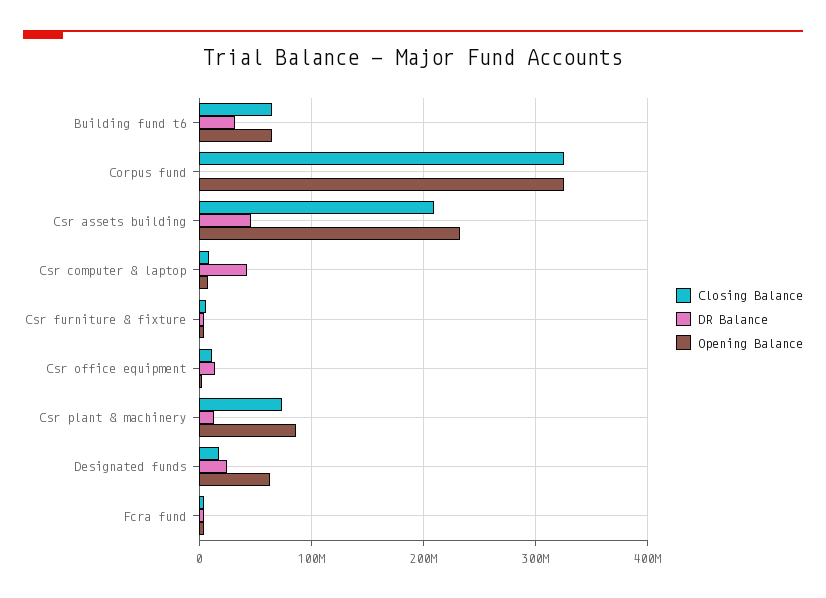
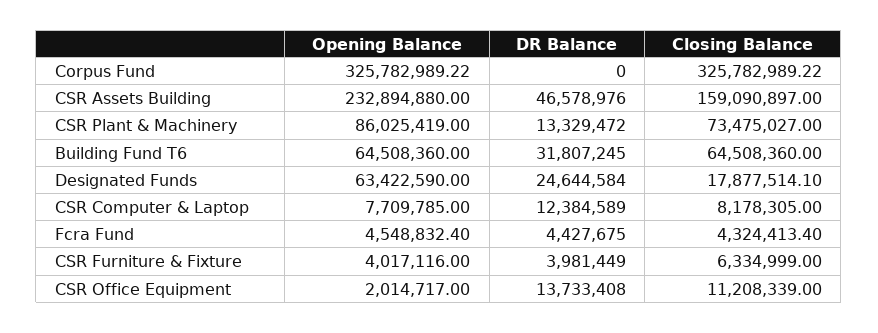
  {
    "Closing Balance": {
      "Building fund t6": 64508360,
      "Corpus fund": 325782989.22,
-     "Csr assets building": 210000000,
+     "Csr assets building": 159090897,
      "Csr computer & laptop": 8178305,
      "Csr furniture & fixture": 6334999,
      "Csr office equipment": 11208339,
      "Csr plant & machinery": 73475027,
      "Designated funds": 17877514.1,
      "Fcra fund": 4324413.4
    },
    "DR Balance": {
      "Building fund t6": 31807245,
      "Corpus fund": 0,
      "Csr assets building": 46578976,
-     "Csr computer & laptop": 40000000,
+     "Csr computer & laptop": 12384589,
      "Csr furniture & fixture": 3981449,
      "Csr office equipment": 13733408,
      "Csr plant & machinery": 13329472,
      "Designated funds": 24644584,
      "Fcra fund": 4427675
    },
    "Opening Balance": {
      "Building fund t6": 64508360,
      "Corpus fund": 325782989.22,
      "Csr assets building": 232894880,
      "Csr computer & laptop": 7709785,
      "Csr furniture & fixture": 4017116,
      "Csr office equipment": 2014717,
      "Csr plant & machinery": 86025419,
      "Designated funds": 63422590,
      "Fcra fund": 4548832.4
    }
  }

